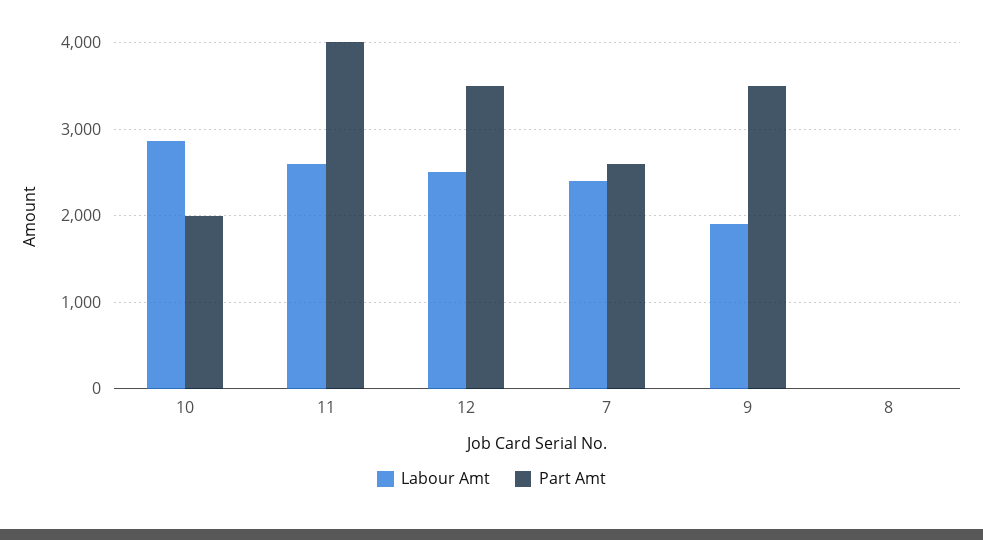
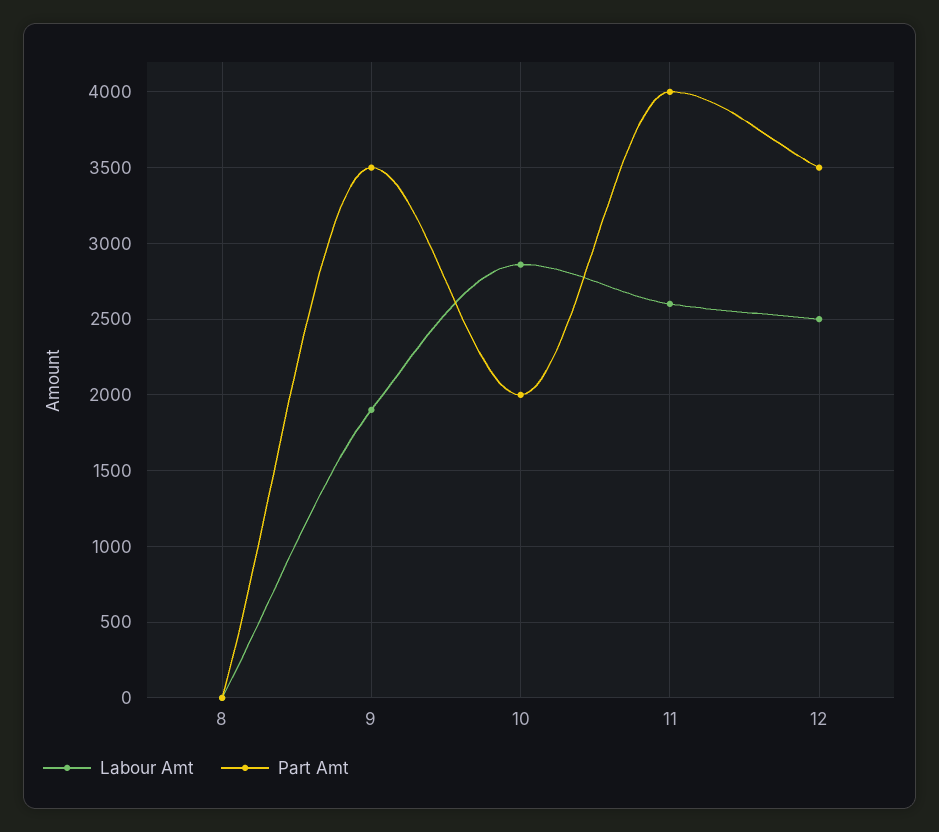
  {
    "Labour Amt": {
      "10": 2850,
      "11": 2600,
      "12": 2500,
-     "7": 2400,
      "9": 1900,
      "8": 0
    },
    "Part Amt": {
      "10": 2000,
      "11": 4000,
      "12": 3500,
-     "7": 2600,
      "9": 3500,
      "8": 0
    }
  }

